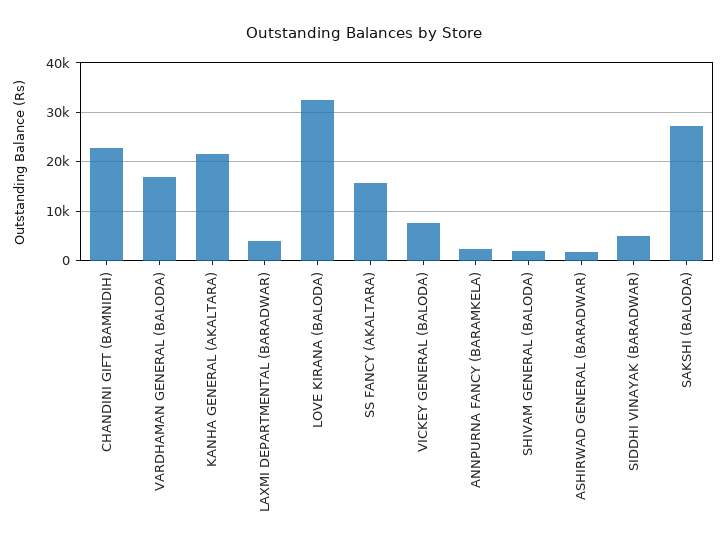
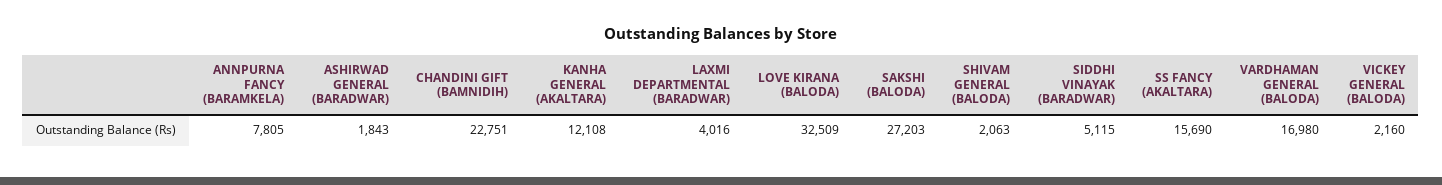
  {
    "CHANDINI GIFT (BAMNIDIH)": 22751,
    "VARDHAMAN GENERAL (BALODA)": 16980,
-   "KANHA GENERAL (AKALTARA)": 22000,
+   "KANHA GENERAL (AKALTARA)": 12108,
    "LAXMI DEPARTMENTAL (BARADWAR)": 4016,
    "LOVE KIRANA (BALODA)": 32509,
    "SS FANCY (AKALTARA)": 15690,
-   "VICKEY GENERAL (BALODA)": 8000,
+   "VICKEY GENERAL (BALODA)": 2160,
-   "ANNPURNA FANCY (BARAMKELA)": 2000,
+   "ANNPURNA FANCY (BARAMKELA)": 7805,
    "SHIVAM GENERAL (BALODA)": 2063,
    "ASHIRWAD GENERAL (BARADWAR)": 1843,
    "SIDDHI VINAYAK (BARADWAR)": 5115,
    "SAKSHI (BALODA)": 27203
  }

